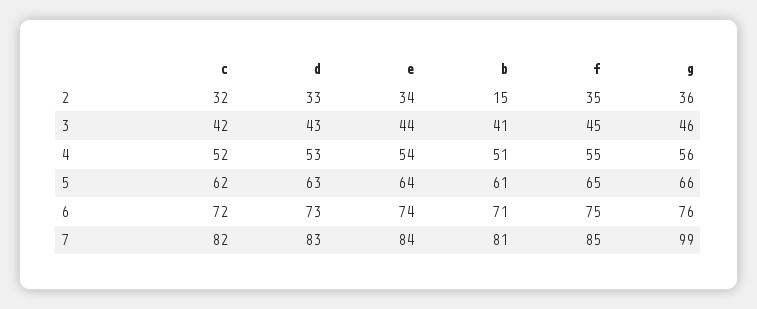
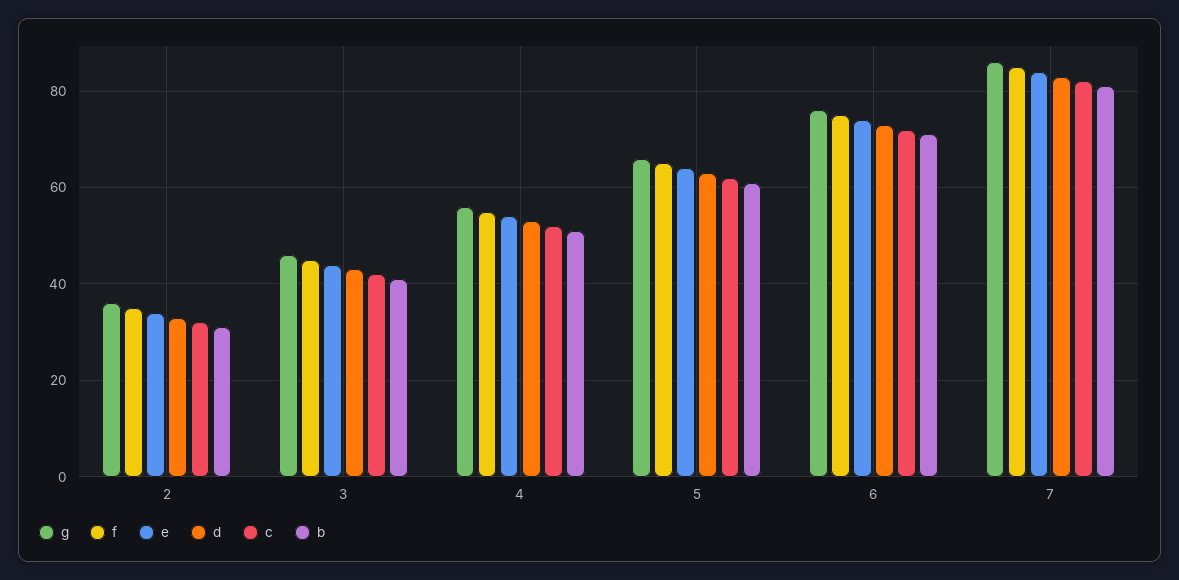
  {
    "c": {
      "2": 32,
      "3": 42,
      "4": 52,
      "5": 62,
      "6": 72,
      "7": 82
    },
    "d": {
      "2": 33,
      "3": 43,
      "4": 53,
      "5": 63,
      "6": 73,
      "7": 83
    },
    "e": {
      "2": 34,
      "3": 44,
      "4": 54,
      "5": 64,
      "6": 74,
      "7": 84
    },
    "b": {
-     "2": 15,
+     "2": 30,
      "3": 41,
      "4": 51,
      "5": 61,
      "6": 71,
      "7": 81
    },
    "f": {
      "2": 35,
      "3": 45,
      "4": 55,
      "5": 65,
      "6": 75,
      "7": 85
    },
    "g": {
      "2": 36,
      "3": 46,
      "4": 56,
      "5": 66,
      "6": 76,
-     "7": 99
+     "7": 85
    }
  }

